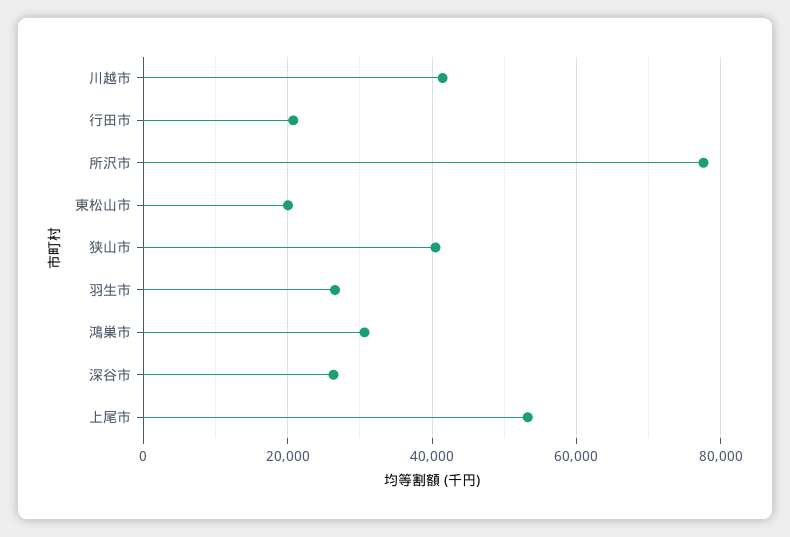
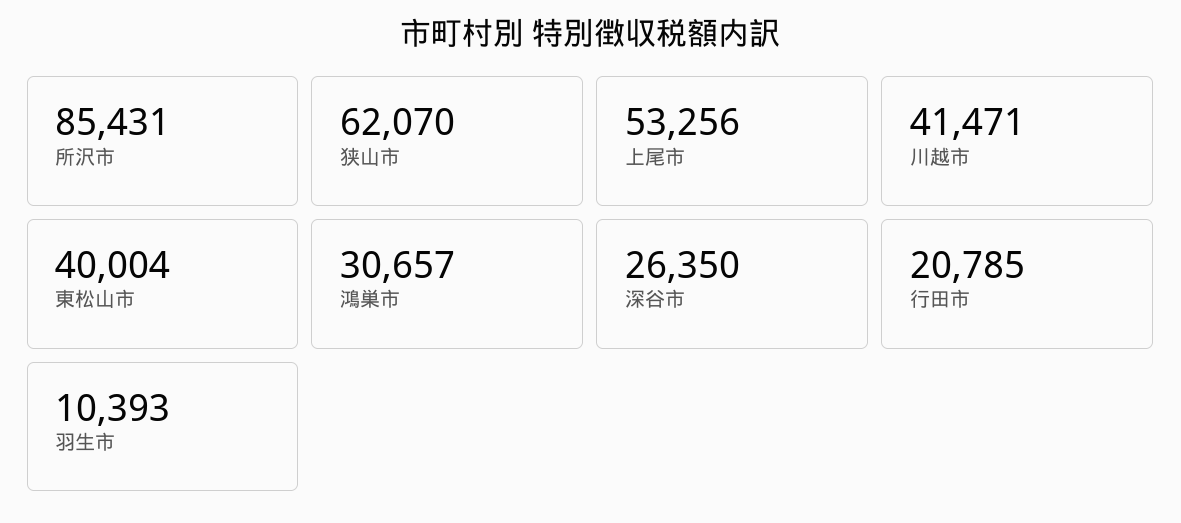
  {
    "川越市": 41471,
    "行田市": 20785,
-   "所沢市": 78000,
+   "所沢市": 85431,
-   "東松山市": 20000,
+   "東松山市": 40004,
-   "狭山市": 40000,
+   "狭山市": 62070,
-   "羽生市": 26000,
+   "羽生市": 10393,
    "鴻巣市": 30657,
    "深谷市": 26350,
    "上尾市": 53256
  }

